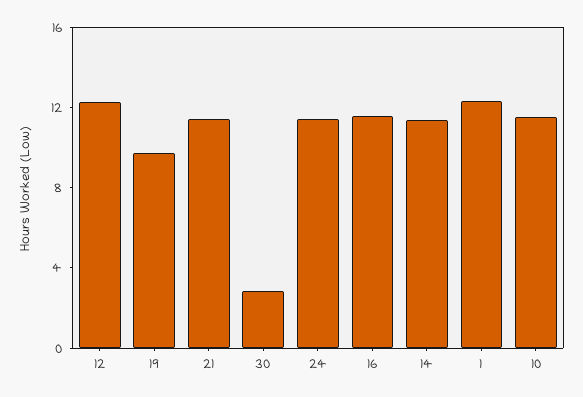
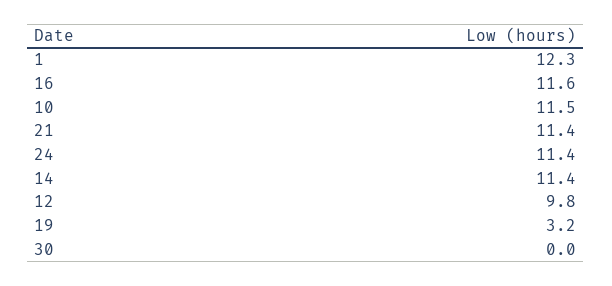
  {
-   "12": 12,
+   "12": 9.8,
-   "19": 10,
+   "19": 3.2,
    "21": 11.4,
-   "30": 3,
+   "30": 0,
    "24": 11.4,
    "16": 11.6,
    "14": 11.4,
    "1": 12.3,
    "10": 11.5
  }

